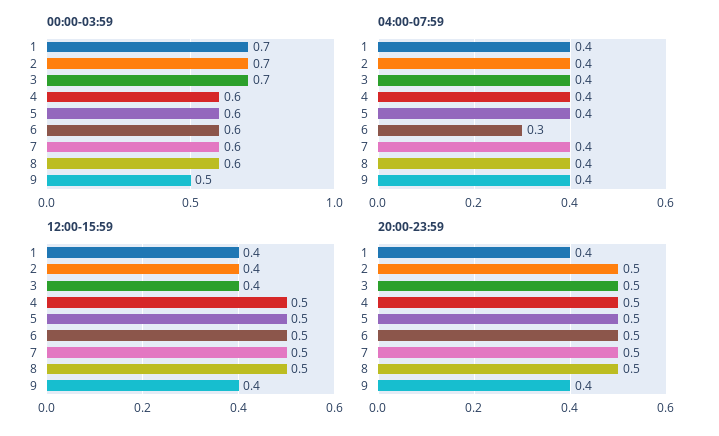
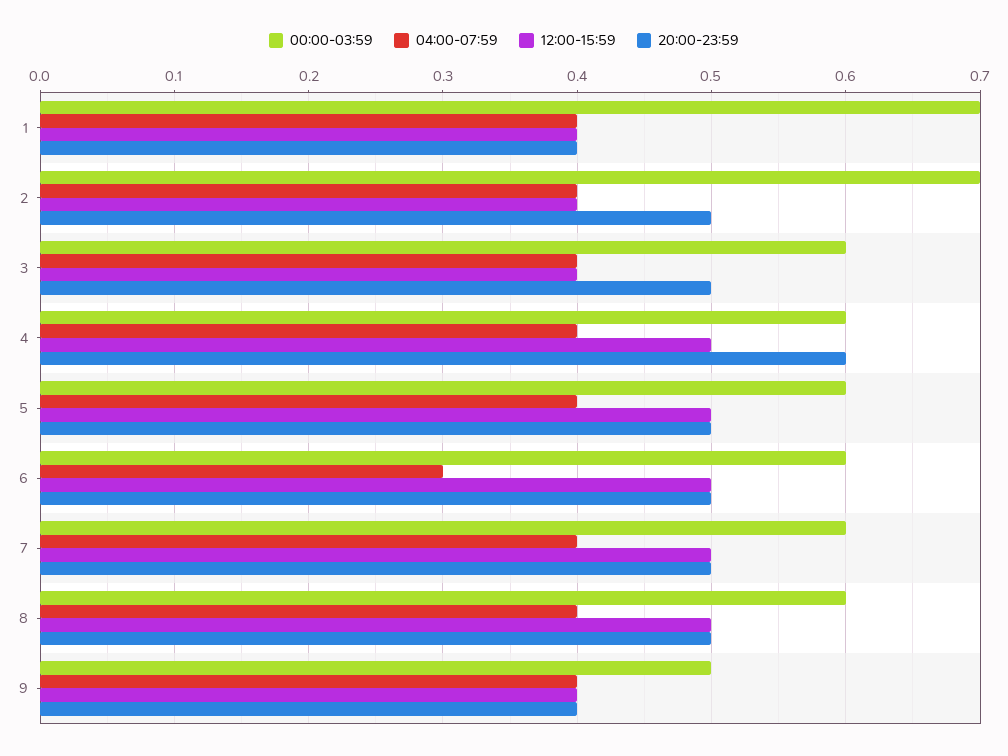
  {
    "00:00-03:59": {
      "1": 0.7,
      "2": 0.7,
-     "3": 0.7,
+     "3": 0.6,
      "4": 0.6,
      "5": 0.6,
      "6": 0.6,
      "7": 0.6,
      "8": 0.6,
      "9": 0.5
    },
    "04:00-07:59": {
      "1": 0.4,
      "2": 0.4,
      "3": 0.4,
      "4": 0.4,
      "5": 0.4,
      "6": 0.3,
      "7": 0.4,
      "8": 0.4,
      "9": 0.4
    },
    "12:00-15:59": {
      "1": 0.4,
      "2": 0.4,
      "3": 0.4,
      "4": 0.5,
      "5": 0.5,
      "6": 0.5,
      "7": 0.5,
      "8": 0.5,
      "9": 0.4
    },
    "20:00-23:59": {
      "1": 0.4,
      "2": 0.5,
      "3": 0.5,
-     "4": 0.5,
+     "4": 0.6,
      "5": 0.5,
      "6": 0.5,
      "7": 0.5,
      "8": 0.5,
      "9": 0.4
    }
  }

